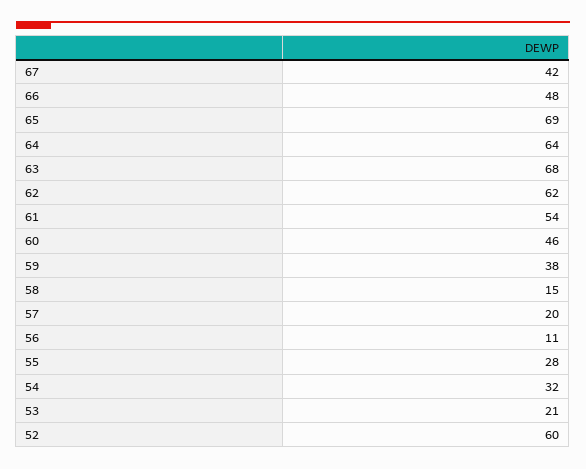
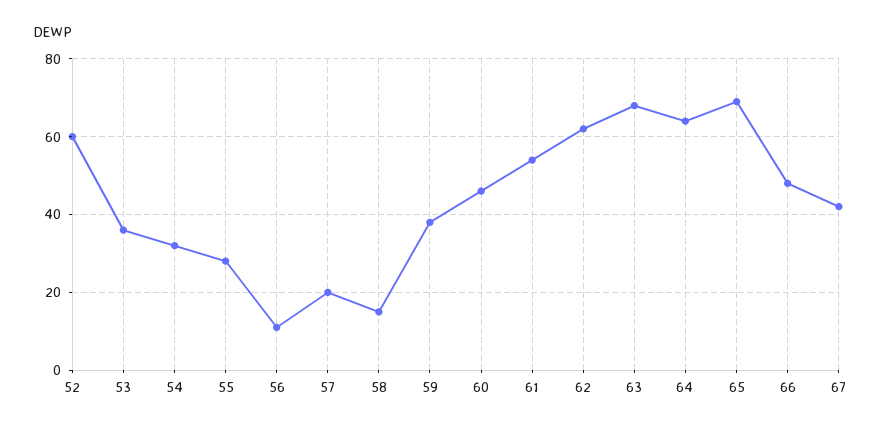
  {
    "67": 42,
    "66": 48,
    "65": 69,
    "64": 64,
    "63": 68,
    "62": 62,
    "61": 54,
    "60": 46,
    "59": 38,
    "58": 15,
    "57": 20,
    "56": 11,
    "55": 28,
    "54": 32,
-   "53": 21,
+   "53": 35,
    "52": 60
  }

